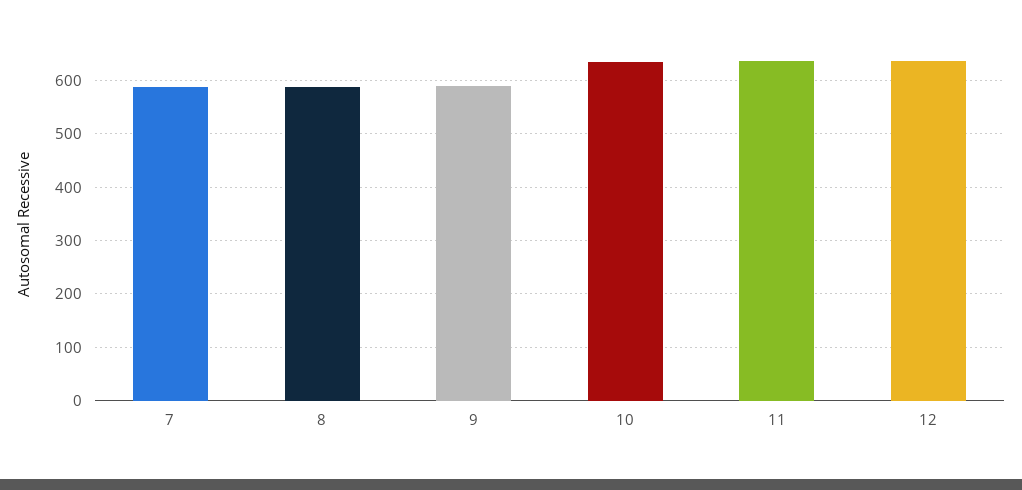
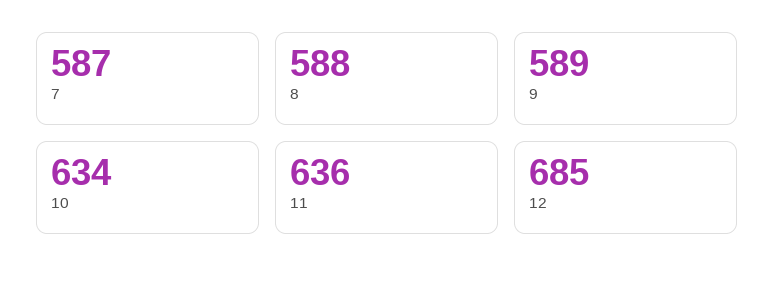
  {
    "7": 587,
    "8": 588,
    "9": 589,
    "10": 634,
    "11": 636,
-   "12": 640
+   "12": 685
  }

